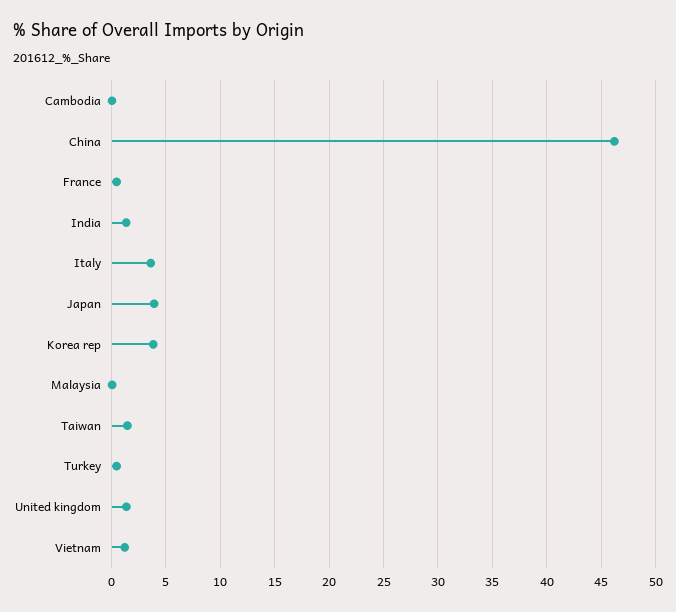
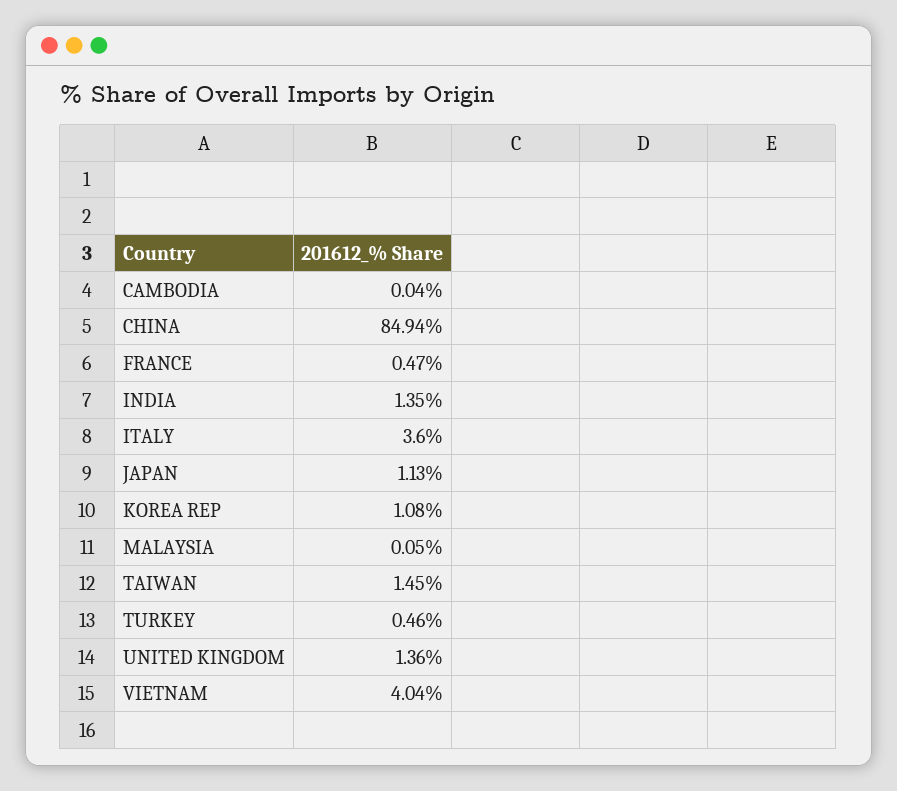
  {
    "Cambodia": 0.04,
-   "China": 46,
+   "China": 84.94,
    "France": 0.47,
    "India": 1.35,
    "Italy": 3.6,
-   "Japan": 4,
+   "Japan": 1.13,
-   "Korea rep": 4,
+   "Korea rep": 1.08,
    "Malaysia": 0.05,
    "Taiwan": 1.45,
    "Turkey": 0.46,
    "United kingdom": 1.36,
-   "Vietnam": 1
+   "Vietnam": 4.04
  }

